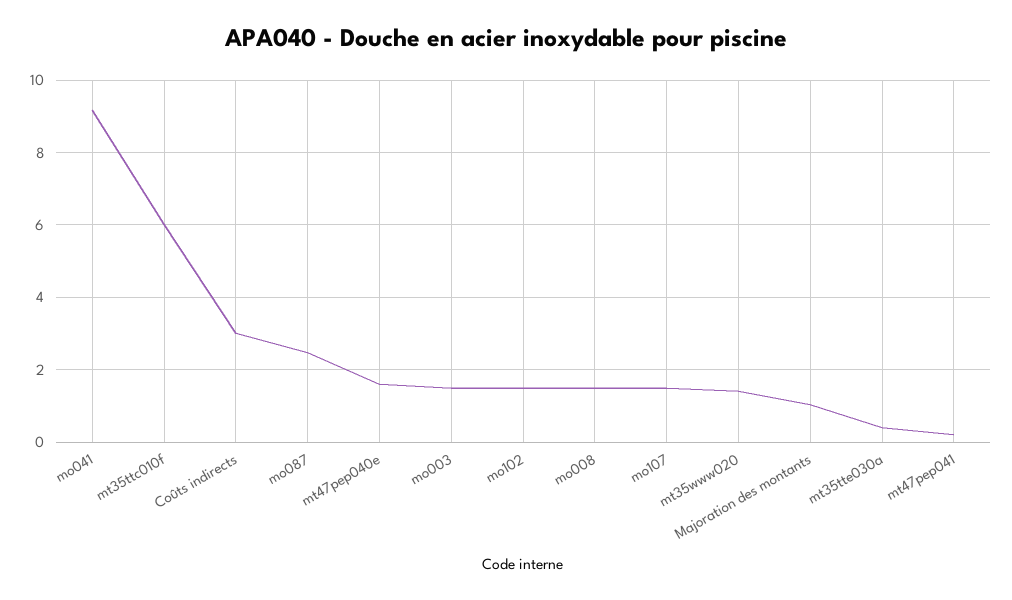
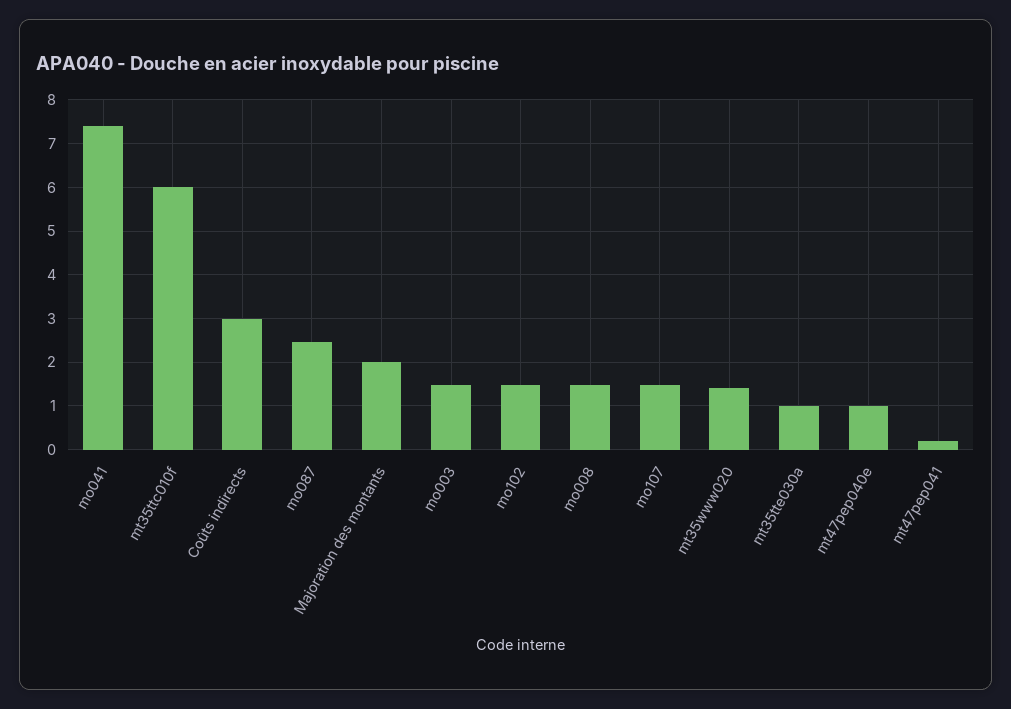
  {
-   "mo041": 9.2,
+   "mo041": 7.4,
    "mt35ttc010f": 6,
    "Coûts indirects": 3,
    "mo087": 2.4,
-   "mt47pep040e": 1.6,
+   "mt47pep040e": 1,
    "mo003": 1.4,
    "mo102": 1.4,
    "mo008": 1.4,
    "mo107": 1.4,
    "mt35www020": 1.4,
-   "Majoration des montants": 1,
+   "Majoration des montants": 2,
-   "mt35tte030a": 0.4,
+   "mt35tte030a": 1,
    "mt47pep041": 0.2
  }

